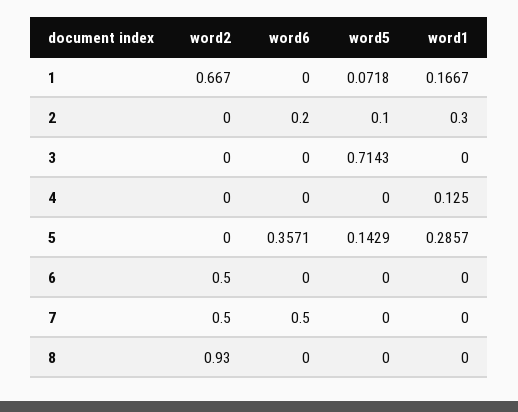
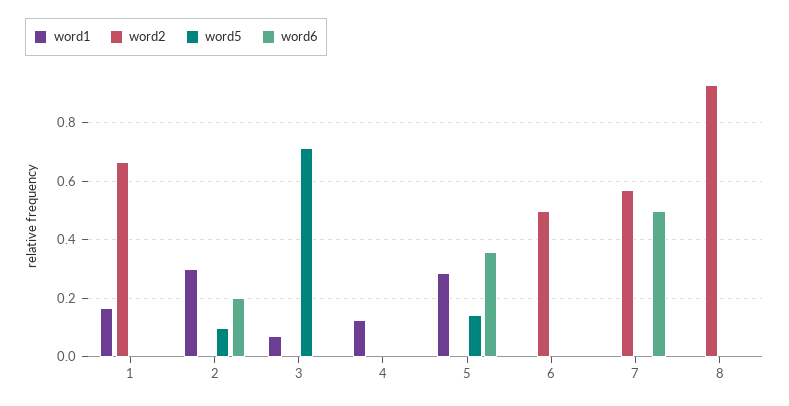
  {
    "word2": {
      "1": 0.667,
      "2": 0,
      "3": 0,
      "4": 0,
      "5": 0,
      "6": 0.5,
-     "7": 0.5,
+     "7": 0.575,
      "8": 0.93
    },
    "word6": {
      "1": 0,
      "2": 0.2,
      "3": 0,
      "4": 0,
      "5": 0.3571,
      "6": 0,
      "7": 0.5,
      "8": 0
    },
    "word5": {
-     "1": 0.0718,
+     "1": 0,
      "2": 0.1,
      "3": 0.7143,
      "4": 0,
      "5": 0.1429,
      "6": 0,
      "7": 0,
      "8": 0
    },
    "word1": {
      "1": 0.1667,
      "2": 0.3,
-     "3": 0,
+     "3": 0.075,
      "4": 0.125,
      "5": 0.2857,
      "6": 0,
      "7": 0,
      "8": 0
    }
  }

